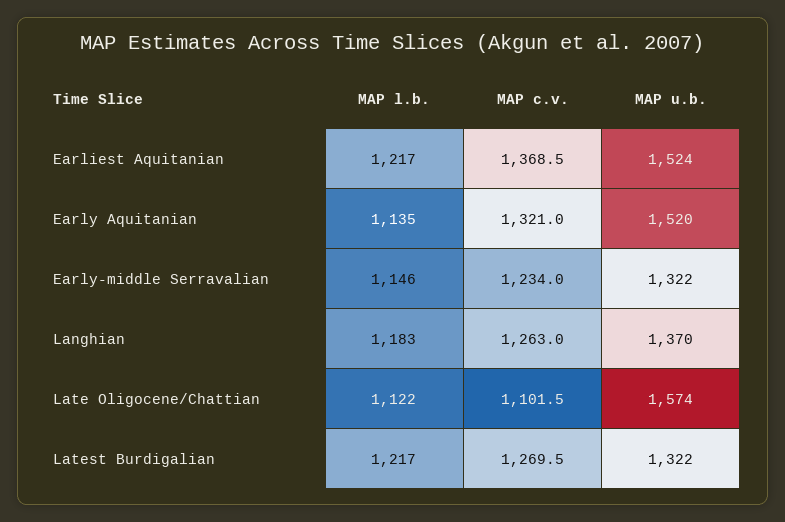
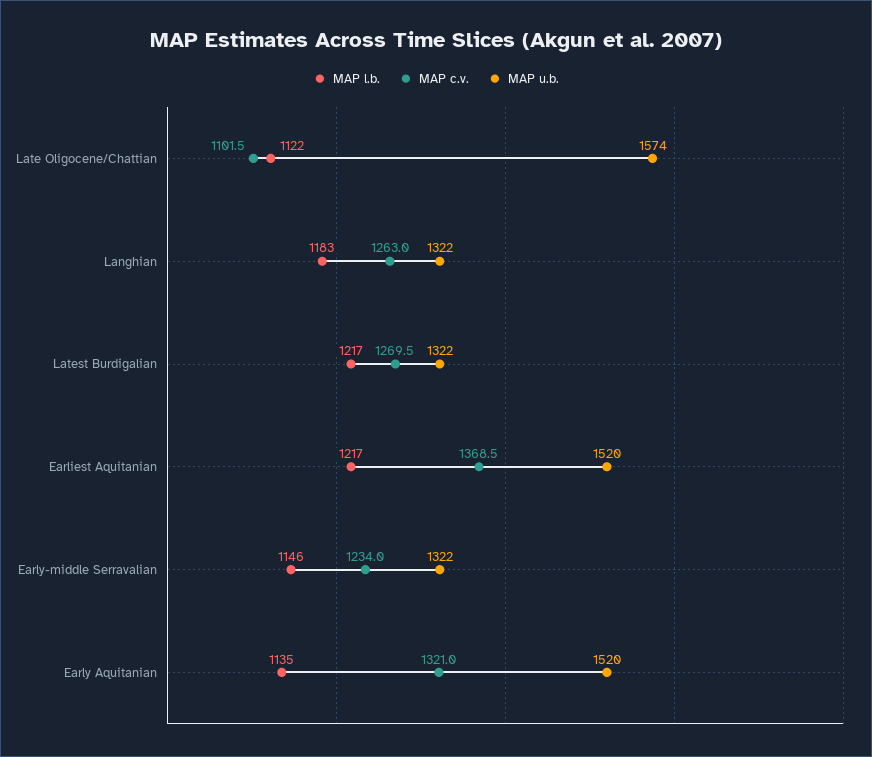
  {
    "MAP l.b.": {
      "Earliest Aquitanian": 1217,
      "Early Aquitanian": 1135,
      "Early-middle Serravalian": 1146,
      "Langhian": 1183,
      "Late Oligocene/Chattian": 1122,
      "Latest Burdigalian": 1217
    },
    "MAP c.v.": {
      "Earliest Aquitanian": 1368.5,
      "Early Aquitanian": 1321,
      "Early-middle Serravalian": 1234,
      "Langhian": 1263,
      "Late Oligocene/Chattian": 1101.5,
      "Latest Burdigalian": 1269.5
    },
    "MAP u.b.": {
-     "Earliest Aquitanian": 1524,
+     "Earliest Aquitanian": 1520,
      "Early Aquitanian": 1520,
      "Early-middle Serravalian": 1322,
-     "Langhian": 1370,
+     "Langhian": 1322,
      "Late Oligocene/Chattian": 1574,
      "Latest Burdigalian": 1322
    }
  }

